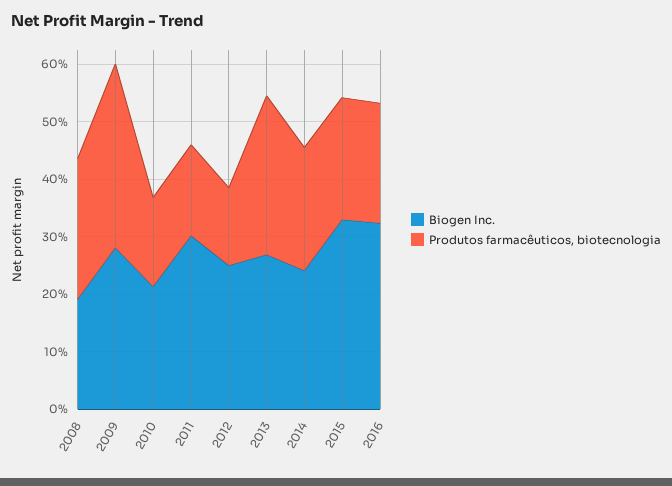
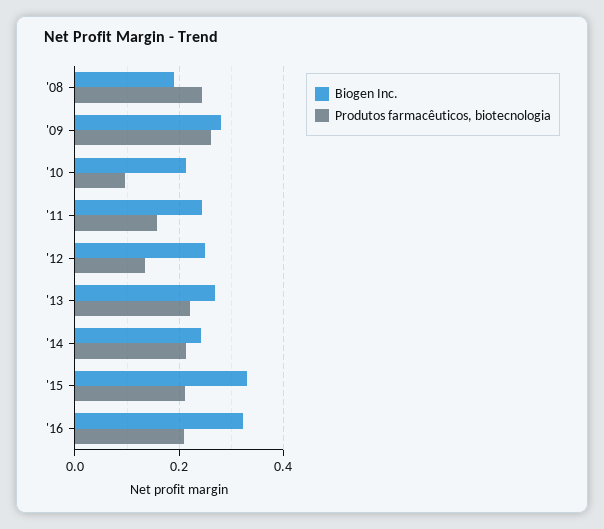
  {
    "Biogen Inc.": {
      "2008": 0.2,
      "2009": 0.28,
      "2010": 0.22,
-     "2011": 0.3,
+     "2011": 0.24,
      "2012": 0.26,
      "2013": 0.26,
      "2014": 0.24,
      "2015": 0.32,
      "2016": 0.32
    },
    "Produtos farmacêuticos, biotecnologia": {
      "2008": 0.24,
-     "2009": 0.32,
+     "2009": 0.26,
-     "2010": 0.16,
+     "2010": 0.1,
      "2011": 0.16,
      "2012": 0.14,
-     "2013": 0.28,
+     "2013": 0.22,
      "2014": 0.22,
      "2015": 0.22,
      "2016": 0.2
    }
  }

